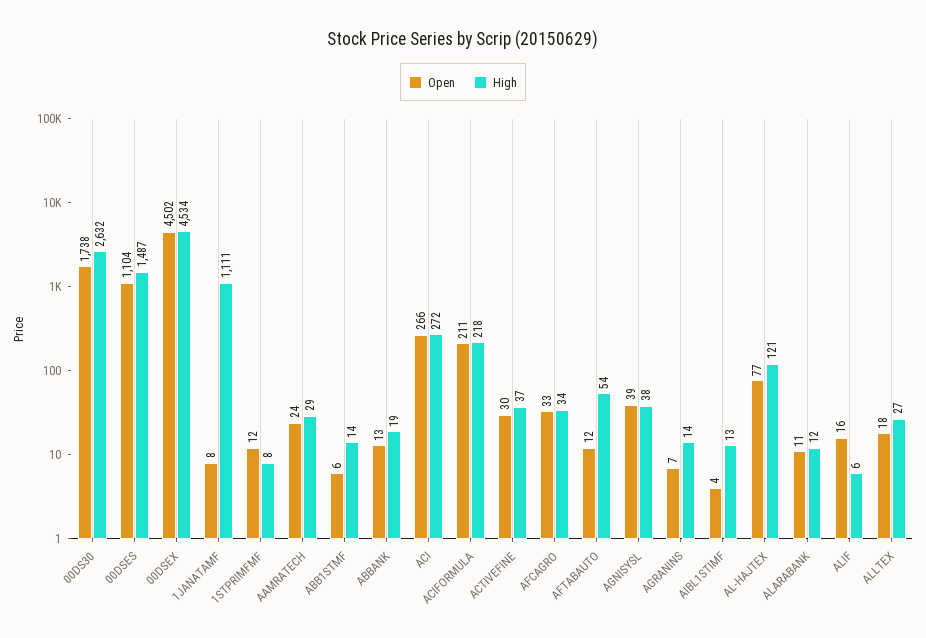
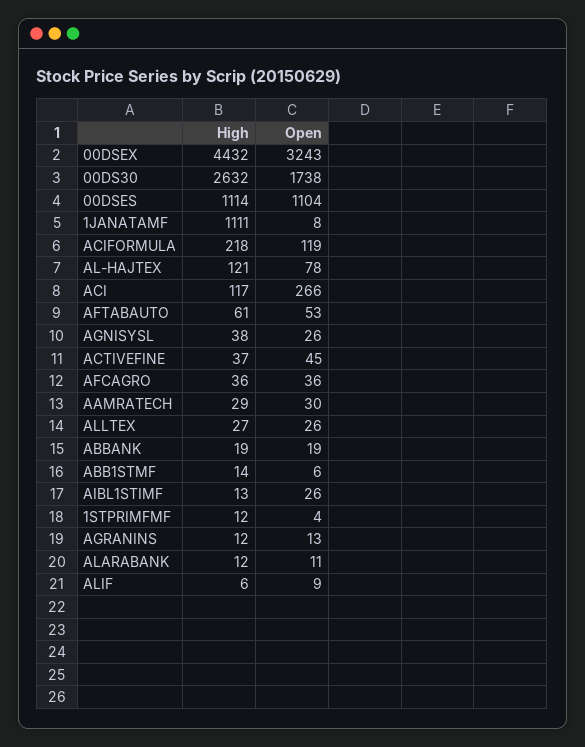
  {
    "Open": {
      "00DS30": 1738,
      "00DSES": 1104,
-     "00DSEX": 4502,
+     "00DSEX": 3243,
      "1JANATAMF": 8,
-     "1STPRIMFMF": 12,
+     "1STPRIMFMF": 4,
-     "AAMRATECH": 24,
+     "AAMRATECH": 30,
      "ABB1STMF": 6,
-     "ABBANK": 13,
+     "ABBANK": 19,
      "ACI": 266,
-     "ACIFORMULA": 211,
+     "ACIFORMULA": 119,
-     "ACTIVEFINE": 30,
+     "ACTIVEFINE": 45,
-     "AFCAGRO": 33,
+     "AFCAGRO": 36,
-     "AFTABAUTO": 12,
+     "AFTABAUTO": 53,
-     "AGNISYSL": 39,
+     "AGNISYSL": 26,
-     "AGRANINS": 7,
+     "AGRANINS": 13,
-     "AIBL1STIMF": 4,
+     "AIBL1STIMF": 26,
-     "AL-HAJTEX": 77,
+     "AL-HAJTEX": 78,
      "ALARABANK": 11,
-     "ALIF": 16,
+     "ALIF": 9,
-     "ALLTEX": 18
+     "ALLTEX": 26
    },
    "High": {
      "00DS30": 2632,
-     "00DSES": 1487,
+     "00DSES": 1114,
-     "00DSEX": 4534,
+     "00DSEX": 4432,
      "1JANATAMF": 1111,
-     "1STPRIMFMF": 8,
+     "1STPRIMFMF": 12,
      "AAMRATECH": 29,
      "ABB1STMF": 14,
      "ABBANK": 19,
-     "ACI": 272,
+     "ACI": 117,
      "ACIFORMULA": 218,
      "ACTIVEFINE": 37,
-     "AFCAGRO": 34,
+     "AFCAGRO": 36,
-     "AFTABAUTO": 54,
+     "AFTABAUTO": 61,
      "AGNISYSL": 38,
-     "AGRANINS": 14,
+     "AGRANINS": 12,
      "AIBL1STIMF": 13,
      "AL-HAJTEX": 121,
      "ALARABANK": 12,
      "ALIF": 6,
      "ALLTEX": 27
    }
  }

